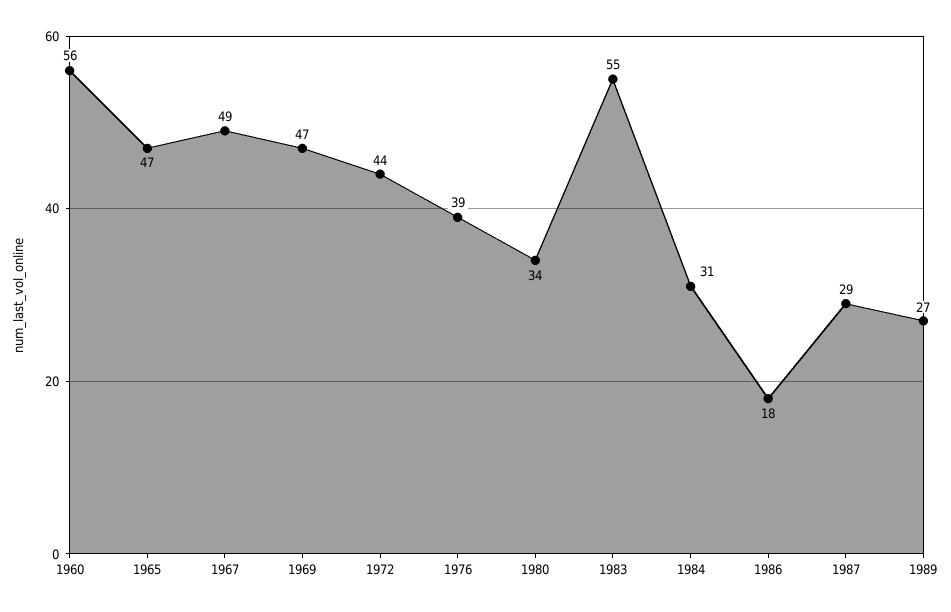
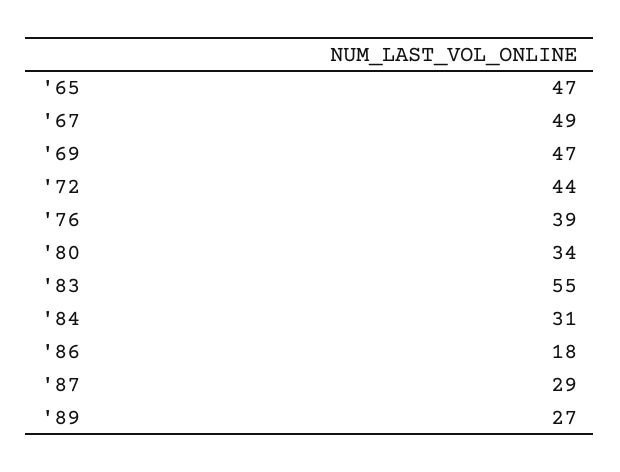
  {
-   "1960": 56,
    "1965": 47,
    "1967": 49,
    "1969": 47,
    "1972": 44,
    "1976": 39,
    "1980": 34,
    "1983": 55,
    "1984": 31,
    "1986": 18,
    "1987": 29,
    "1989": 27
  }

